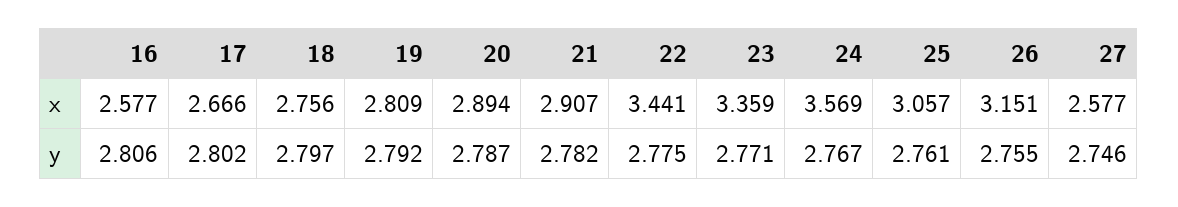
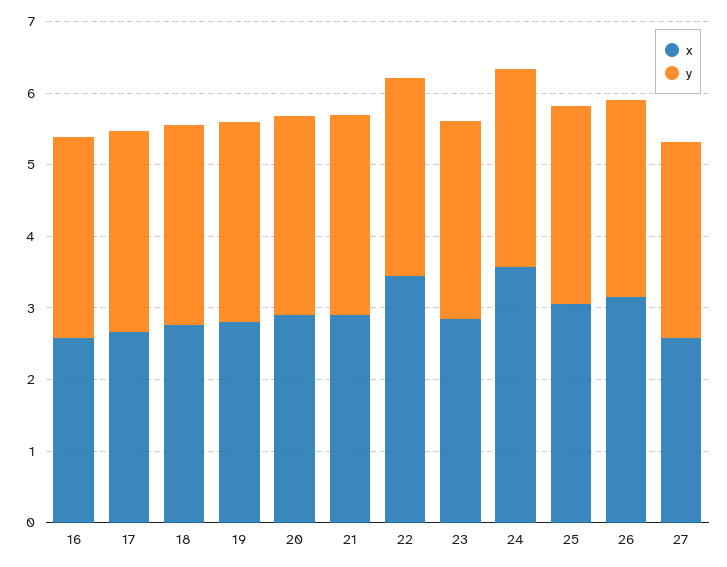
  {
    "x": {
      "16": 2.577,
      "17": 2.666,
      "18": 2.756,
      "19": 2.809,
      "20": 2.894,
      "21": 2.907,
      "22": 3.441,
-     "23": 3.359,
+     "23": 2.8,
      "24": 3.569,
      "25": 3.057,
      "26": 3.151,
      "27": 2.577
    },
    "y": {
      "16": 2.806,
      "17": 2.802,
      "18": 2.797,
      "19": 2.792,
      "20": 2.787,
      "21": 2.782,
      "22": 2.775,
      "23": 2.771,
      "24": 2.767,
      "25": 2.761,
      "26": 2.755,
      "27": 2.746
    }
  }

